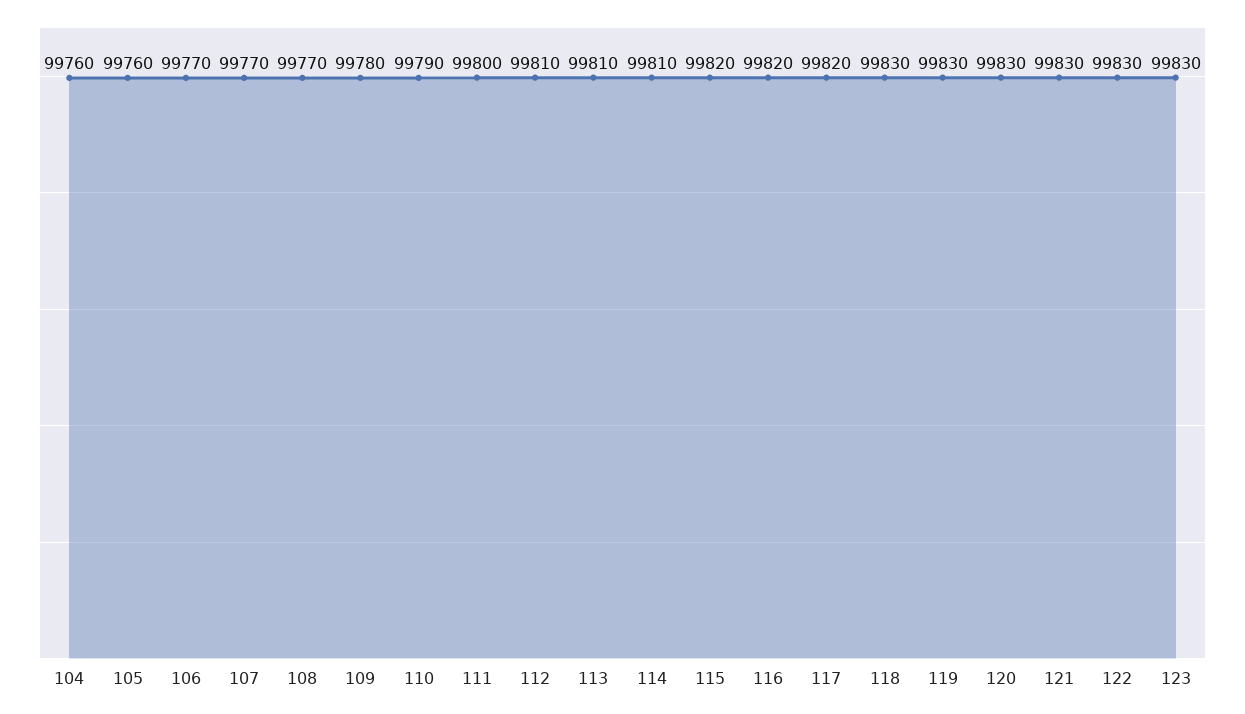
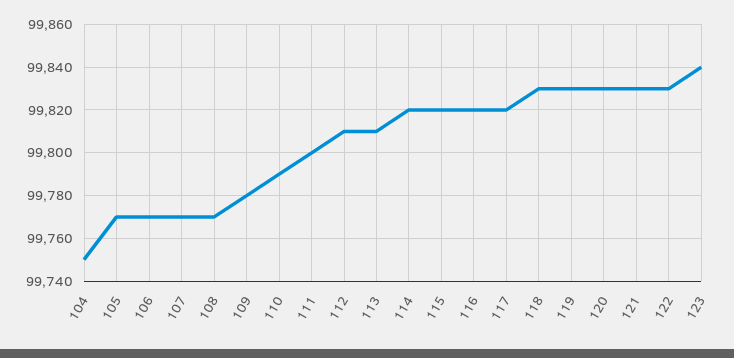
  {
-   "104": 99760,
+   "104": 99750,
-   "105": 99760,
+   "105": 99770,
    "106": 99770,
    "107": 99770,
    "108": 99770,
    "109": 99780,
    "110": 99790,
    "111": 99800,
    "112": 99810,
    "113": 99810,
-   "114": 99810,
+   "114": 99820,
    "115": 99820,
    "116": 99820,
    "117": 99820,
    "118": 99830,
    "119": 99830,
    "120": 99830,
    "121": 99830,
    "122": 99830,
-   "123": 99830
+   "123": 99840
  }

